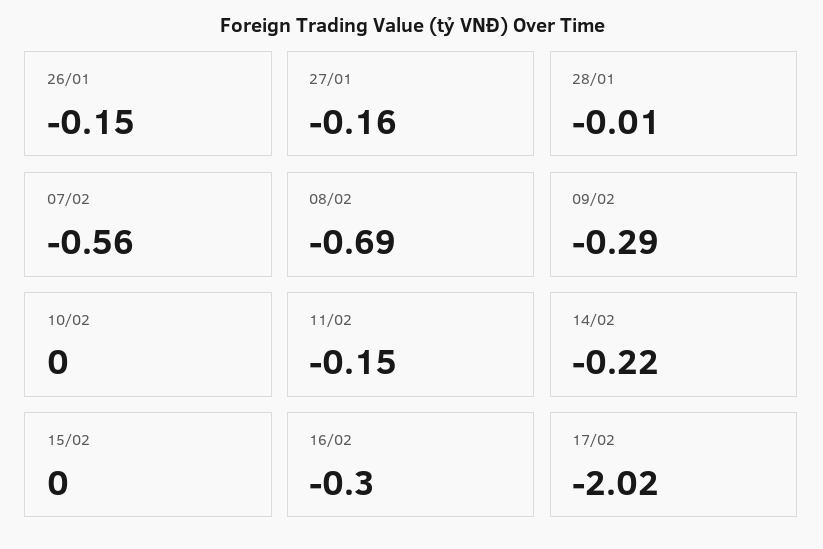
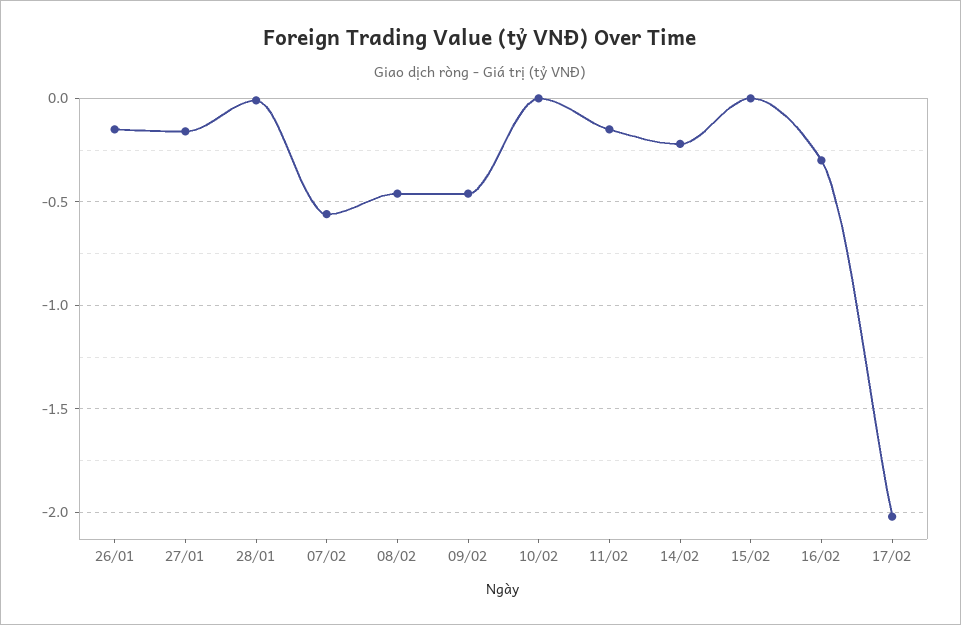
  {
    "26/01": -0.15,
    "27/01": -0.16,
    "28/01": -0.01,
    "07/02": -0.56,
-   "08/02": -0.69,
+   "08/02": -0.45,
-   "09/02": -0.29,
+   "09/02": -0.45,
    "10/02": 0,
    "11/02": -0.15,
    "14/02": -0.22,
    "15/02": 0,
    "16/02": -0.3,
    "17/02": -2.02
  }

